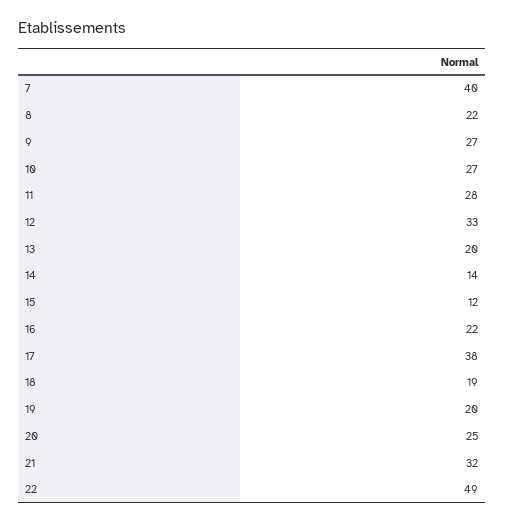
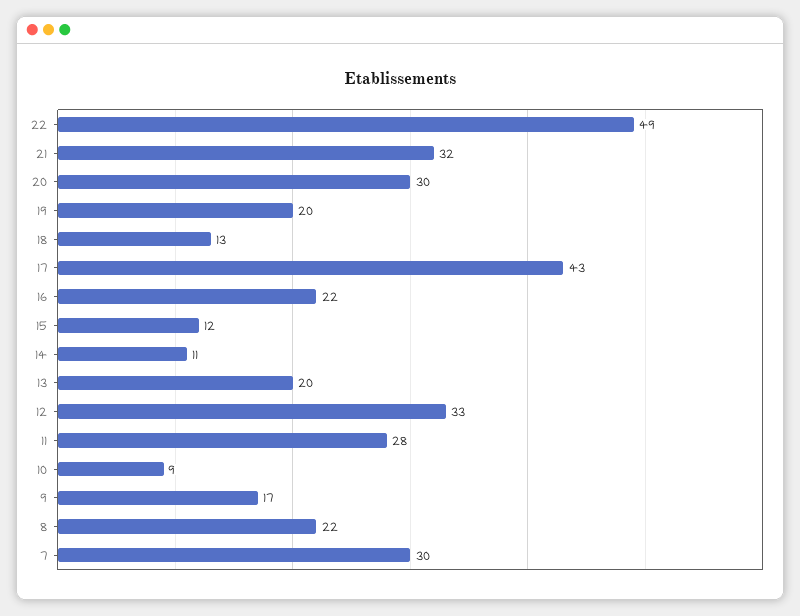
  {
-   "7": 40,
+   "7": 30,
    "8": 22,
-   "9": 27,
+   "9": 17,
-   "10": 27,
+   "10": 9,
    "11": 28,
    "12": 33,
    "13": 20,
-   "14": 14,
+   "14": 11,
    "15": 12,
    "16": 22,
-   "17": 38,
+   "17": 43,
-   "18": 19,
+   "18": 13,
    "19": 20,
-   "20": 25,
+   "20": 30,
    "21": 32,
    "22": 49
  }

